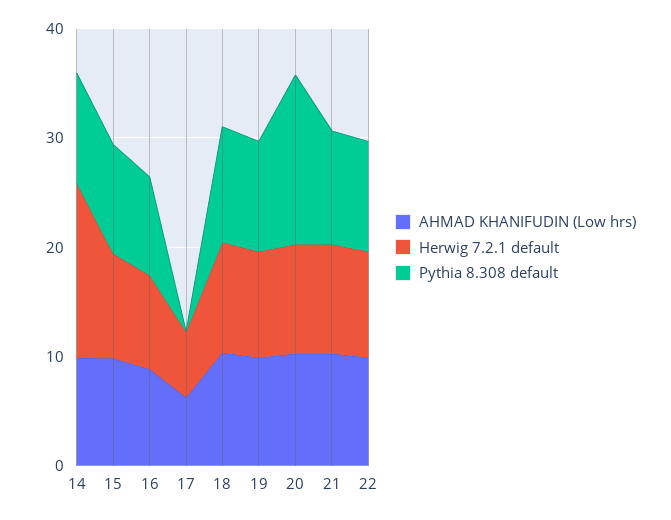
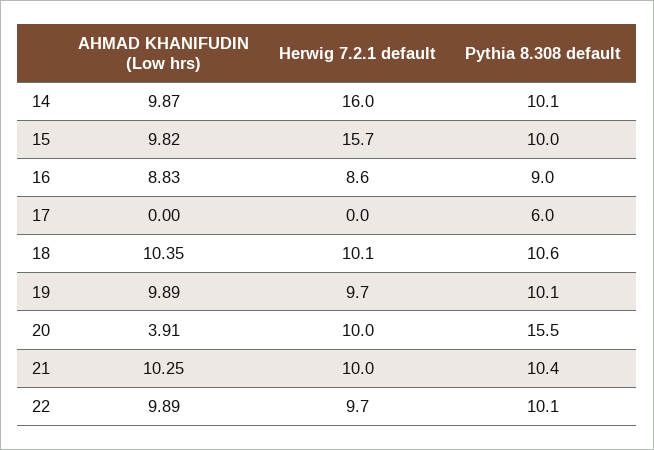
  {
    "AHMAD KHANIFUDIN (Low hrs)": {
      "14": 9.87,
      "15": 9.82,
      "16": 8.83,
-     "17": 6,
+     "17": 0,
      "18": 10.35,
      "19": 9.89,
-     "20": 10,
+     "20": 3.91,
      "21": 10.25,
      "22": 9.89
    },
    "Herwig 7.2.1 default": {
      "14": 16,
-     "15": 10,
+     "15": 15.7,
      "16": 8.6,
-     "17": 6,
+     "17": 0,
      "18": 10.1,
      "19": 9.7,
      "20": 10,
      "21": 10,
      "22": 9.7
    },
    "Pythia 8.308 default": {
      "14": 10.1,
      "15": 10,
      "16": 9,
-     "17": 0,
+     "17": 6,
      "18": 10.6,
      "19": 10.1,
      "20": 15.5,
      "21": 10.4,
      "22": 10.1
    }
  }

